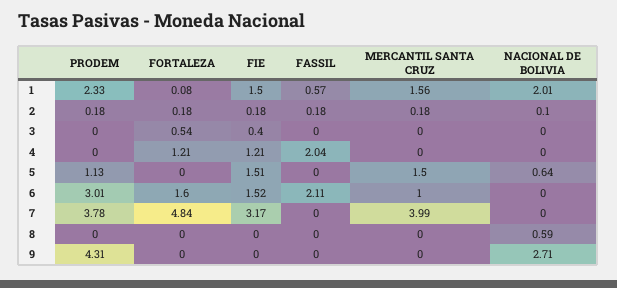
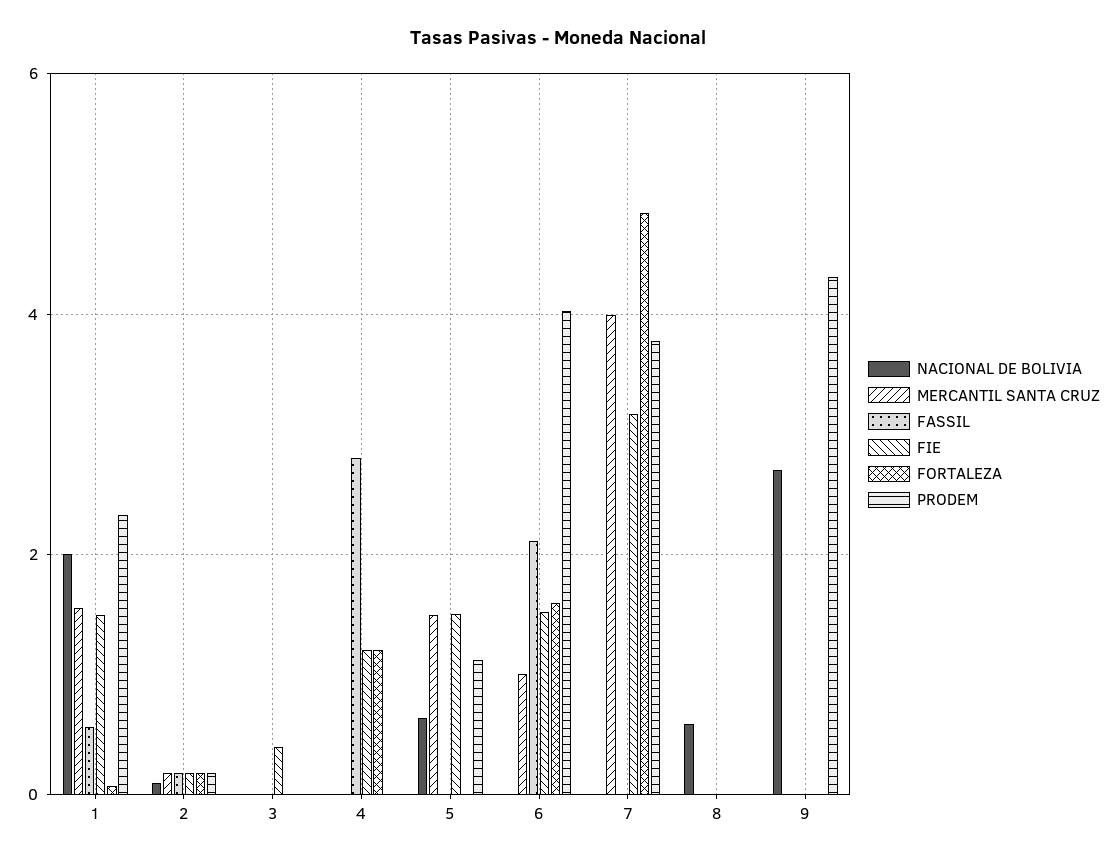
  {
    "PRODEM": {
      "1": 2.33,
      "2": 0.18,
      "3": 0,
      "4": 0,
      "5": 1.13,
-     "6": 3.01,
+     "6": 4,
      "7": 3.78,
      "8": 0,
      "9": 4.31
    },
    "FORTALEZA": {
      "1": 0.08,
      "2": 0.18,
-     "3": 0.54,
+     "3": 0,
      "4": 1.21,
      "5": 0,
      "6": 1.6,
      "7": 4.84,
      "8": 0,
      "9": 0
    },
    "FIE": {
      "1": 1.5,
      "2": 0.18,
      "3": 0.4,
      "4": 1.21,
      "5": 1.51,
      "6": 1.52,
      "7": 3.17,
      "8": 0,
      "9": 0
    },
    "FASSIL": {
      "1": 0.57,
      "2": 0.18,
      "3": 0,
-     "4": 2.04,
+     "4": 2.8,
      "5": 0,
      "6": 2.11,
      "7": 0,
      "8": 0,
      "9": 0
    },
    "MERCANTIL SANTA CRUZ": {
      "1": 1.56,
      "2": 0.18,
      "3": 0,
      "4": 0,
      "5": 1.5,
      "6": 1,
      "7": 3.99,
      "8": 0,
      "9": 0
    },
    "NACIONAL DE BOLIVIA": {
      "1": 2.01,
      "2": 0.1,
      "3": 0,
      "4": 0,
      "5": 0.64,
      "6": 0,
      "7": 0,
      "8": 0.59,
      "9": 2.71
    }
  }

